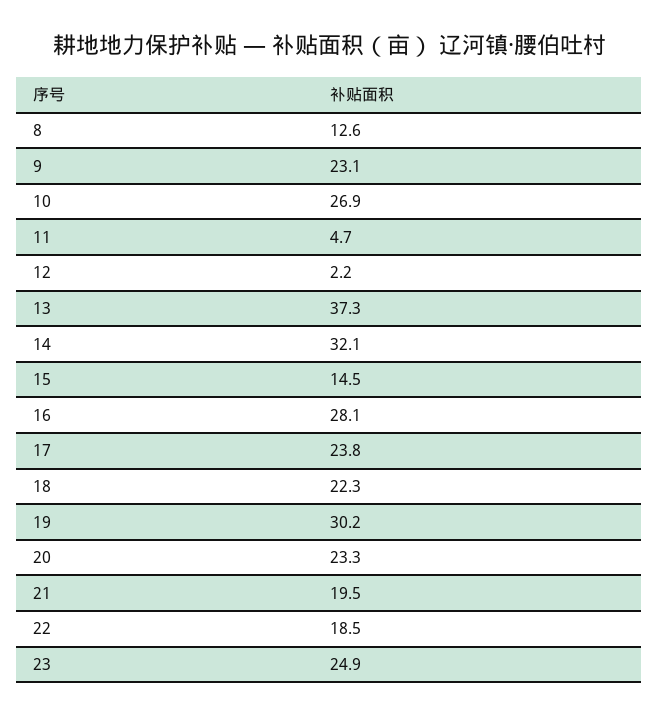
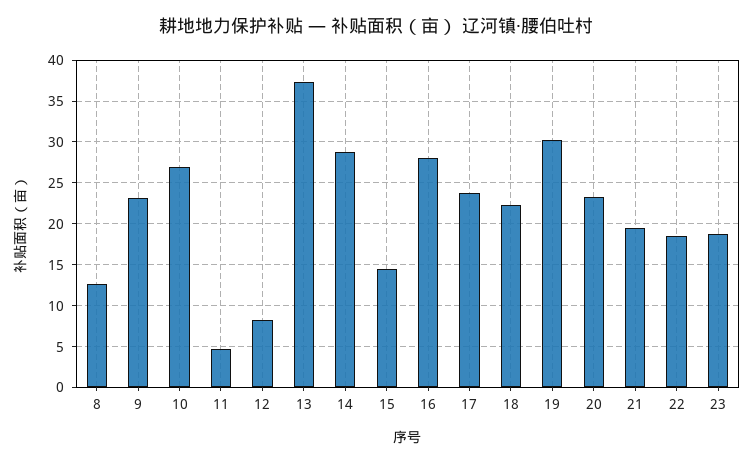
  {
    "8": 12.6,
    "9": 23.1,
    "10": 26.9,
    "11": 4.7,
-   "12": 2.2,
+   "12": 8,
    "13": 37.3,
-   "14": 32.1,
+   "14": 29,
    "15": 14.5,
    "16": 28.1,
    "17": 23.8,
    "18": 22.3,
    "19": 30.2,
    "20": 23.3,
    "21": 19.5,
    "22": 18.5,
-   "23": 24.9
+   "23": 19
  }

